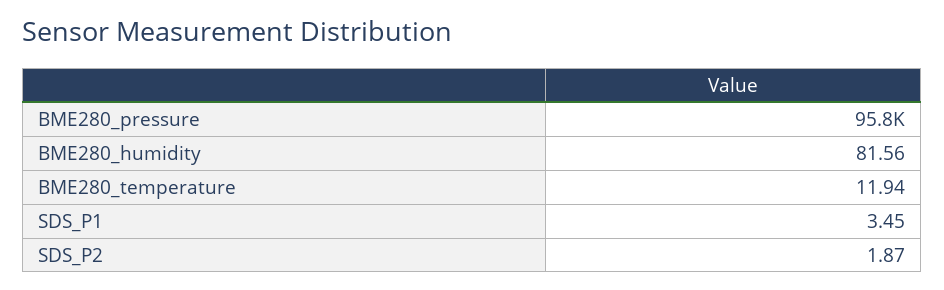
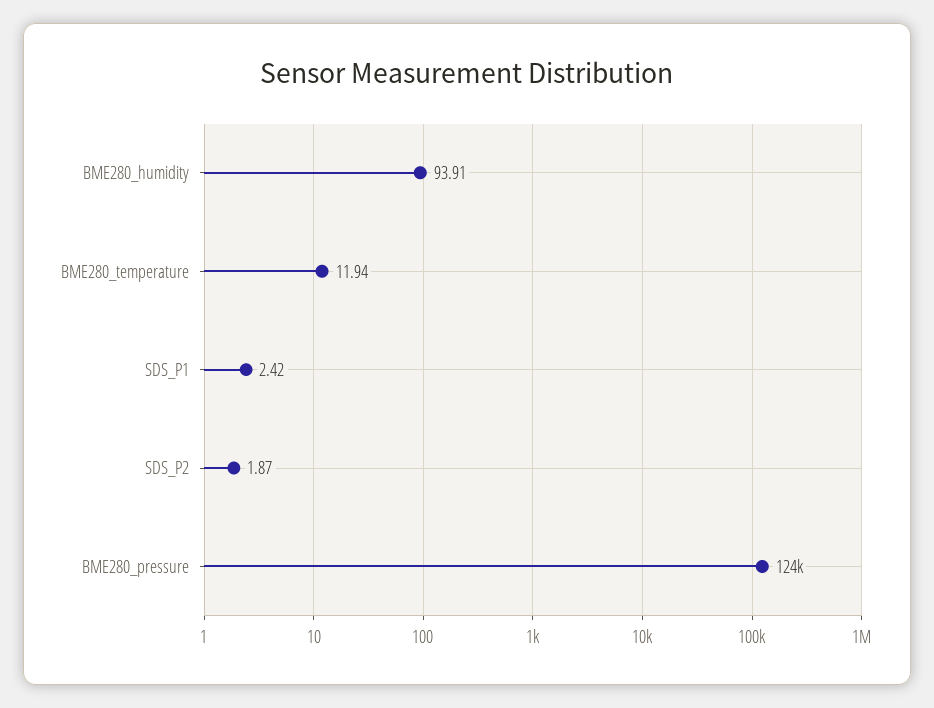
  {
-   "BME280_pressure": 95800,
+   "BME280_pressure": 124000,
-   "BME280_humidity": 81.56,
+   "BME280_humidity": 93.91,
    "BME280_temperature": 11.94,
-   "SDS_P1": 3.45,
+   "SDS_P1": 2.42,
    "SDS_P2": 1.87
  }

